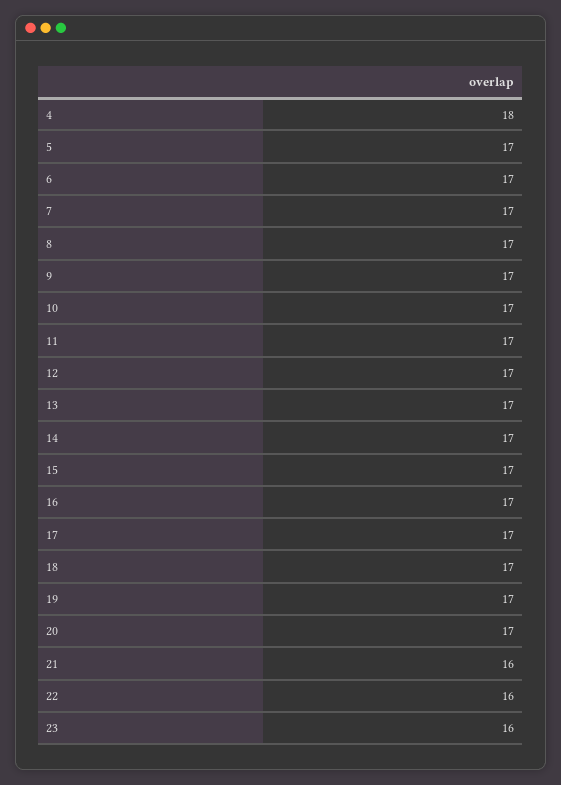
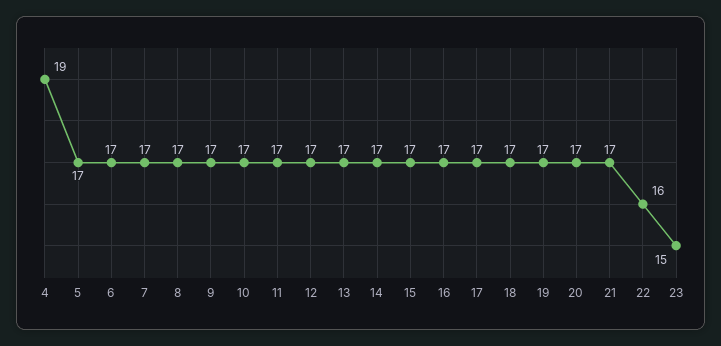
  {
-   "4": 18,
+   "4": 19,
    "5": 17,
    "6": 17,
    "7": 17,
    "8": 17,
    "9": 17,
    "10": 17,
    "11": 17,
    "12": 17,
    "13": 17,
    "14": 17,
    "15": 17,
    "16": 17,
    "17": 17,
    "18": 17,
    "19": 17,
    "20": 17,
-   "21": 16,
+   "21": 17,
    "22": 16,
-   "23": 16
+   "23": 15
  }

